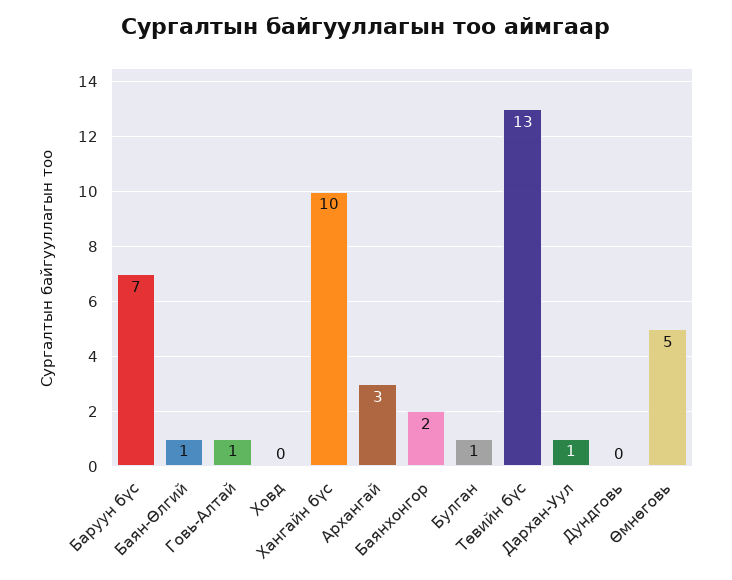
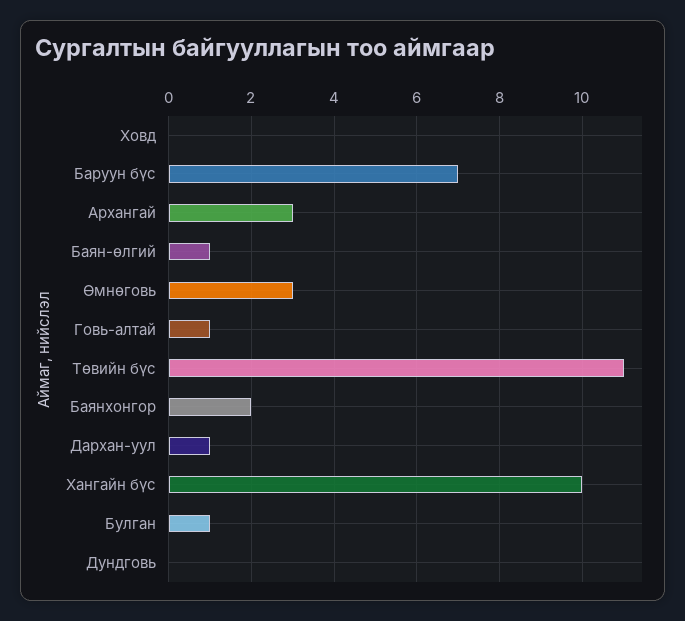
  {
    "Баруун бүс": 7,
    "Баян-Өлгий": 1,
    "Говь-Алтай": 1,
    "Ховд": 0,
    "Хангайн бүс": 10,
    "Архангай": 3,
    "Баянхонгор": 2,
    "Булган": 1,
-   "Төвийн бүс": 13,
+   "Төвийн бүс": 11,
    "Дархан-Уул": 1,
    "Дундговь": 0,
-   "Өмнөговь": 5
+   "Өмнөговь": 3
  }

